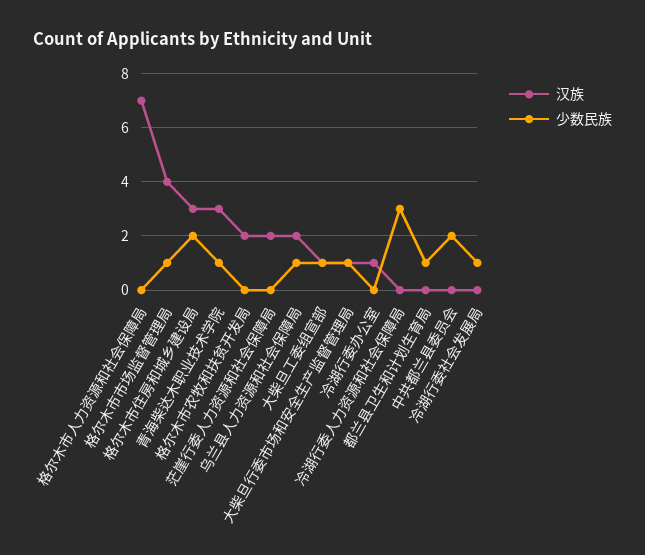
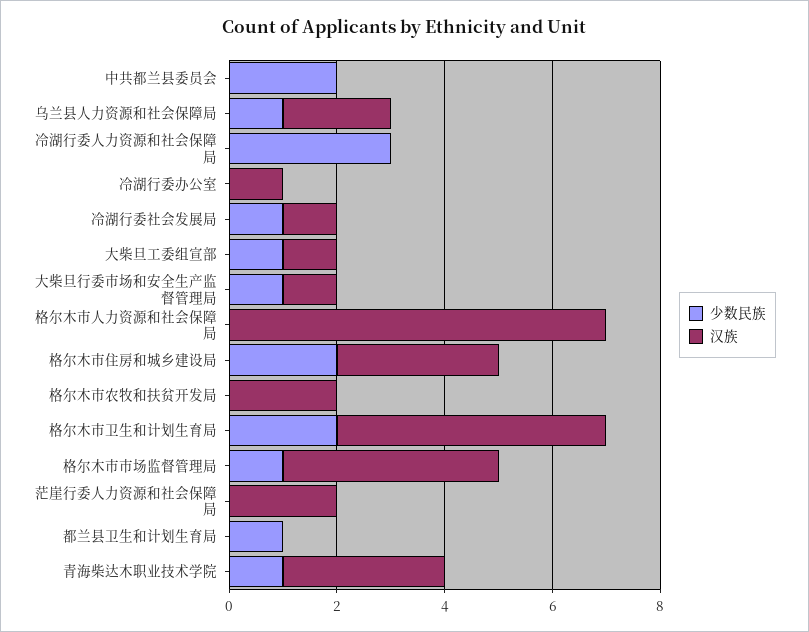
  {
    "汉族": {
      "格尔木市人力资源和社会保障局": 7,
      "格尔木市市场监督管理局": 4,
      "格尔木市住房和城乡建设局": 3,
      "青海柴达木职业技术学院": 3,
      "格尔木市农牧和扶贫开发局": 2,
      "茫崖行委人力资源和社会保障局": 2,
      "乌兰县人力资源和社会保障局": 2,
      "大柴旦工委组宣部": 1,
      "大柴旦行委市场和安全生产监督管理局": 1,
      "冷湖行委办公室": 1,
      "冷湖行委人力资源和社会保障局": 0,
      "都兰县卫生和计划生育局": 0,
      "中共都兰县委员会": 0,
-     "冷湖行委社会发展局": 0
+     "冷湖行委社会发展局": 1,
+     "格尔木市卫生和计划生育局": 5
    },
    "少数民族": {
      "格尔木市人力资源和社会保障局": 0,
      "格尔木市市场监督管理局": 1,
      "格尔木市住房和城乡建设局": 2,
      "青海柴达木职业技术学院": 1,
      "格尔木市农牧和扶贫开发局": 0,
      "茫崖行委人力资源和社会保障局": 0,
      "乌兰县人力资源和社会保障局": 1,
      "大柴旦工委组宣部": 1,
      "大柴旦行委市场和安全生产监督管理局": 1,
      "冷湖行委办公室": 0,
      "冷湖行委人力资源和社会保障局": 3,
      "都兰县卫生和计划生育局": 1,
      "中共都兰县委员会": 2,
-     "冷湖行委社会发展局": 1
+     "冷湖行委社会发展局": 1,
+     "格尔木市卫生和计划生育局": 2
    }
  }

